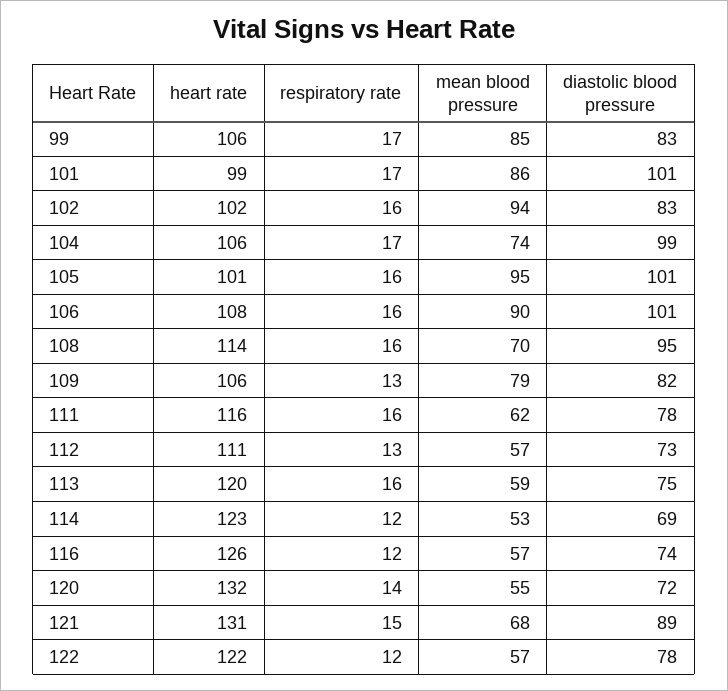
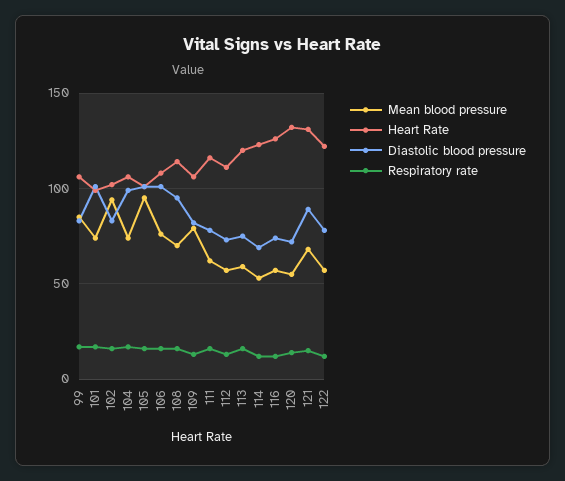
  {
    "heart rate": {
      "99": 106,
      "101": 99,
      "102": 102,
      "104": 106,
      "105": 101,
      "106": 108,
      "108": 114,
      "109": 106,
      "111": 116,
      "112": 111,
      "113": 120,
      "114": 123,
      "116": 126,
      "120": 132,
      "121": 131,
      "122": 122
    },
    "respiratory rate": {
      "99": 17,
      "101": 17,
      "102": 16,
      "104": 17,
      "105": 16,
      "106": 16,
      "108": 16,
      "109": 13,
      "111": 16,
      "112": 13,
      "113": 16,
      "114": 12,
      "116": 12,
      "120": 14,
      "121": 15,
      "122": 12
    },
    "mean blood pressure": {
      "99": 85,
-     "101": 86,
+     "101": 75,
      "102": 94,
      "104": 74,
      "105": 95,
-     "106": 90,
+     "106": 75,
      "108": 70,
      "109": 79,
      "111": 62,
      "112": 57,
      "113": 59,
      "114": 53,
      "116": 57,
      "120": 55,
      "121": 68,
      "122": 57
    },
    "diastolic blood pressure": {
      "99": 83,
      "101": 101,
      "102": 83,
      "104": 99,
      "105": 101,
      "106": 101,
      "108": 95,
      "109": 82,
      "111": 78,
      "112": 73,
      "113": 75,
      "114": 69,
      "116": 74,
      "120": 72,
      "121": 89,
      "122": 78
    }
  }

